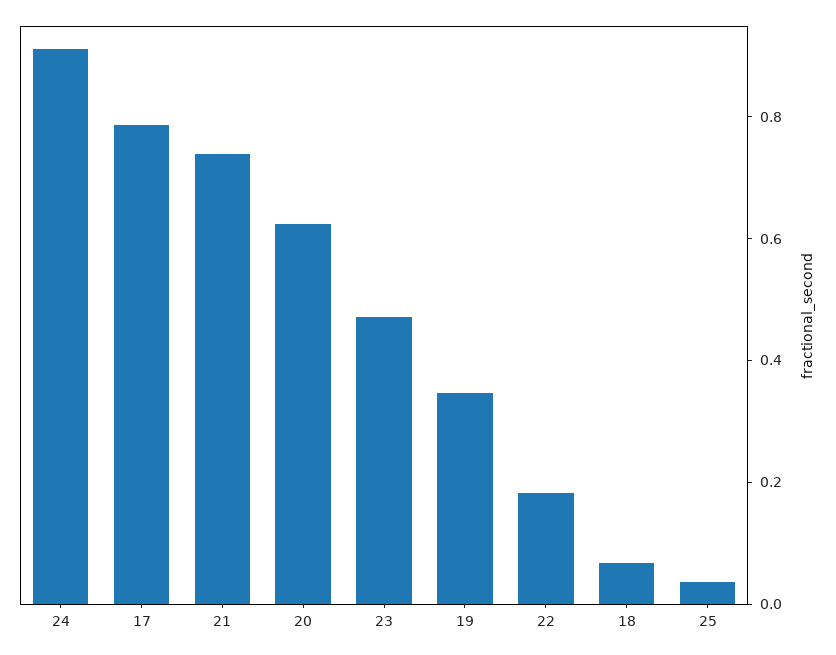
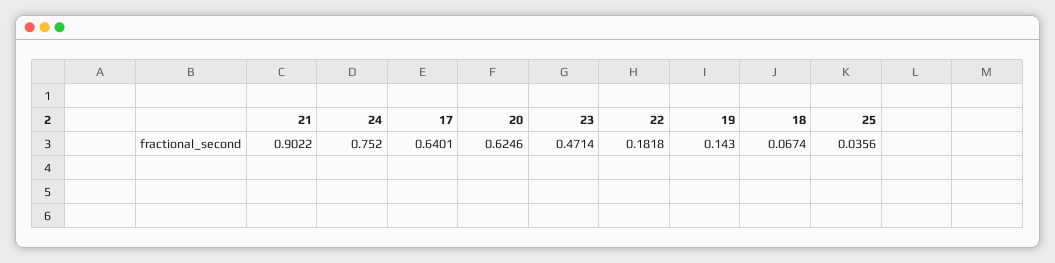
  {
-   "24": 0.9,
+   "24": 0.752,
-   "17": 0.8,
+   "17": 0.6401,
-   "21": 0.75,
+   "21": 0.9022,
    "20": 0.6246,
    "23": 0.4714,
-   "19": 0.35,
+   "19": 0.143,
    "22": 0.1818,
    "18": 0.0674,
    "25": 0.0356
  }

